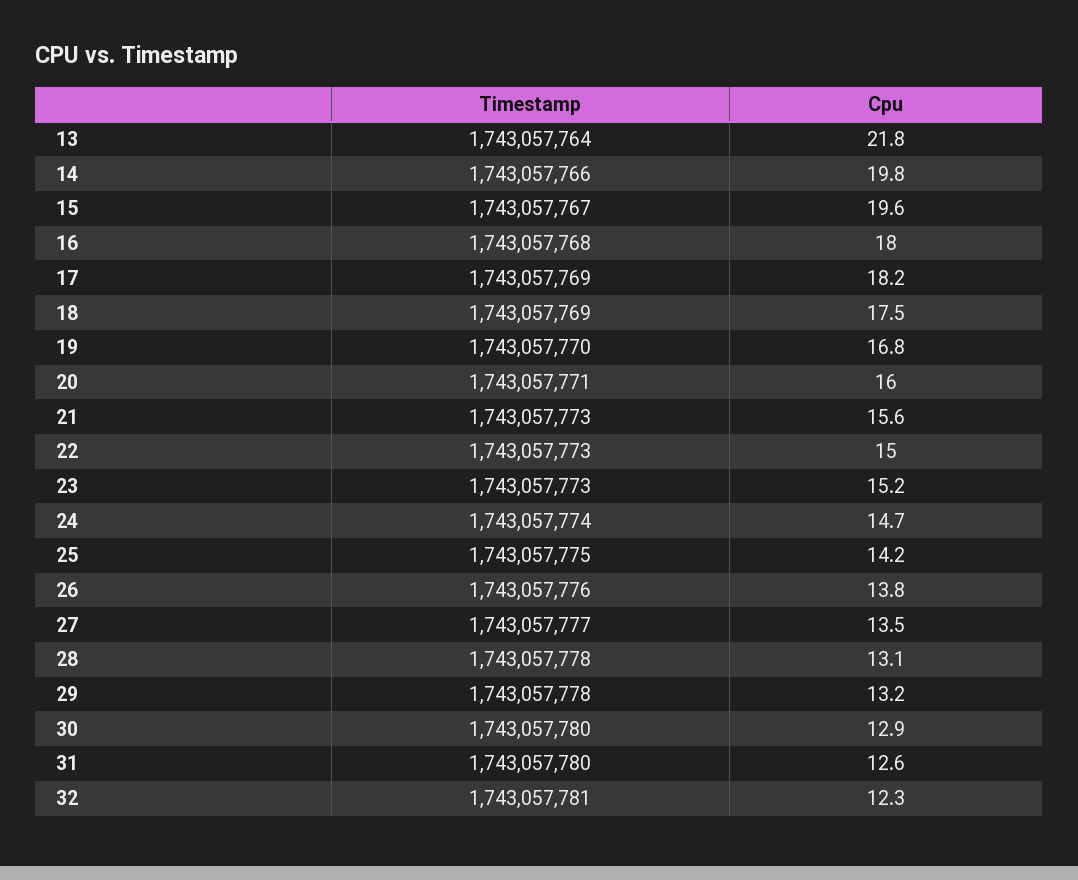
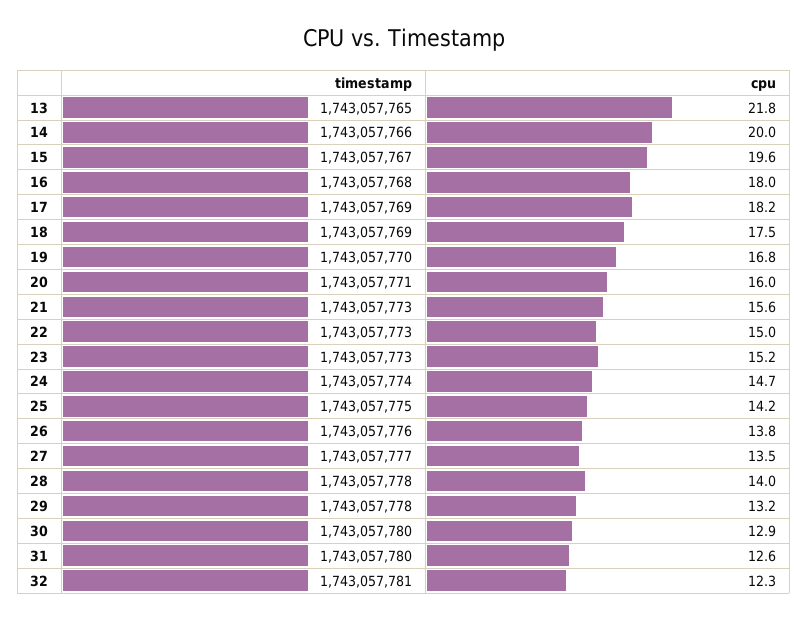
  {
    "Timestamp": {
-     "13": 1743057764,
+     "13": 1743057765,
      "14": 1743057766,
      "15": 1743057767,
      "16": 1743057768,
      "17": 1743057769,
      "18": 1743057769,
      "19": 1743057770,
      "20": 1743057771,
      "21": 1743057773,
      "22": 1743057773,
      "23": 1743057773,
      "24": 1743057774,
      "25": 1743057775,
      "26": 1743057776,
      "27": 1743057777,
      "28": 1743057778,
      "29": 1743057778,
      "30": 1743057780,
      "31": 1743057780,
      "32": 1743057781
    },
    "Cpu": {
      "13": 21.8,
-     "14": 19.8,
+     "14": 20,
      "15": 19.6,
      "16": 18,
      "17": 18.2,
      "18": 17.5,
      "19": 16.8,
      "20": 16,
      "21": 15.6,
      "22": 15,
      "23": 15.2,
      "24": 14.7,
      "25": 14.2,
      "26": 13.8,
      "27": 13.5,
-     "28": 13.1,
+     "28": 14,
      "29": 13.2,
      "30": 12.9,
      "31": 12.6,
      "32": 12.3
    }
  }

